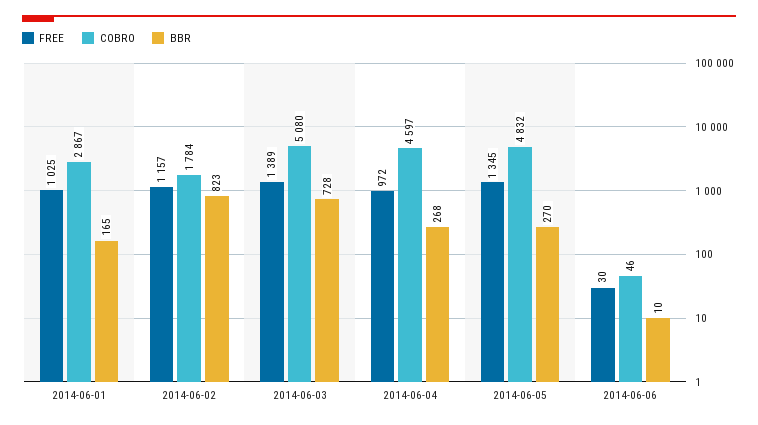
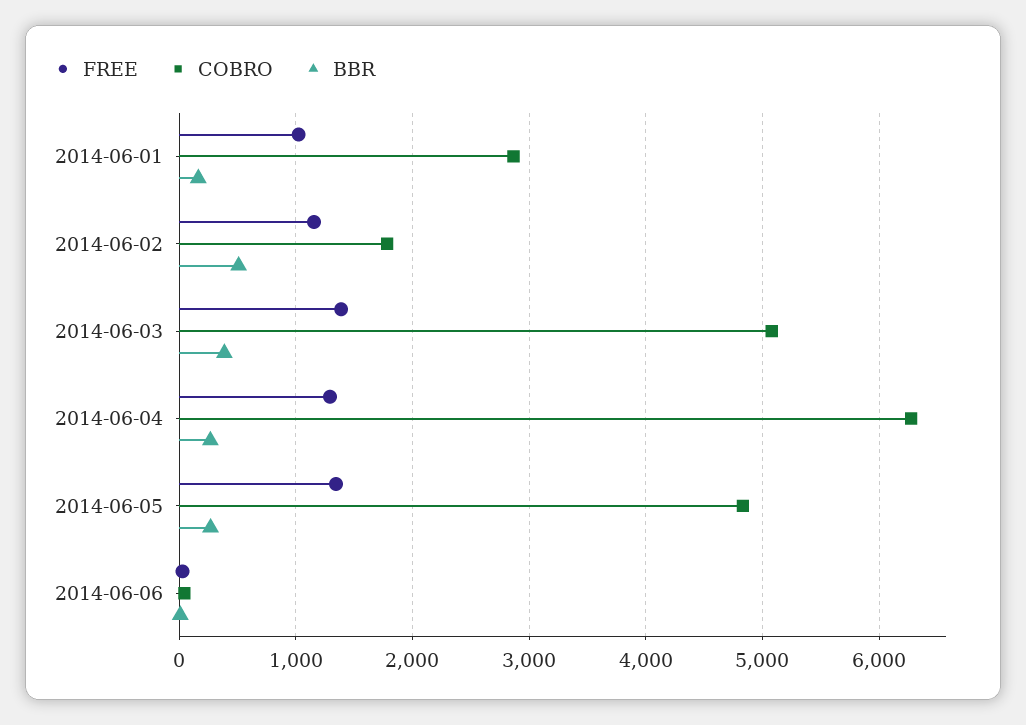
  {
    "FREE": {
      "2014-06-01": 1025,
      "2014-06-02": 1157,
      "2014-06-03": 1389,
-     "2014-06-04": 972,
+     "2014-06-04": 1300,
      "2014-06-05": 1345,
      "2014-06-06": 30
    },
    "COBRO": {
      "2014-06-01": 2867,
      "2014-06-02": 1784,
      "2014-06-03": 5080,
-     "2014-06-04": 4597,
+     "2014-06-04": 6300,
      "2014-06-05": 4832,
      "2014-06-06": 46
    },
    "BBR": {
      "2014-06-01": 165,
-     "2014-06-02": 823,
+     "2014-06-02": 500,
-     "2014-06-03": 728,
+     "2014-06-03": 400,
      "2014-06-04": 268,
      "2014-06-05": 270,
      "2014-06-06": 10
    }
  }

